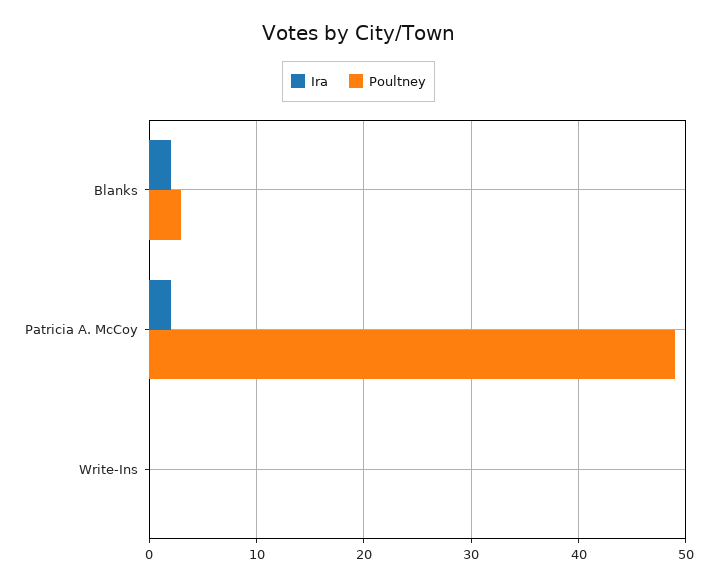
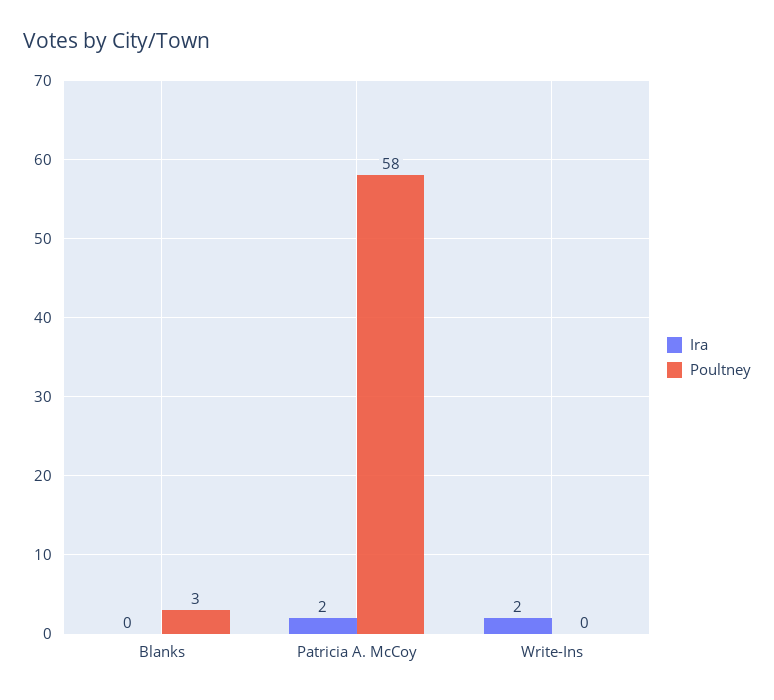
  {
    "Ira": {
-     "Blanks": 2,
+     "Blanks": 0,
      "Patricia A. McCoy": 2,
-     "Write-Ins": 0
+     "Write-Ins": 2
    },
    "Poultney": {
      "Blanks": 3,
-     "Patricia A. McCoy": 49,
+     "Patricia A. McCoy": 58,
      "Write-Ins": 0
    }
  }

